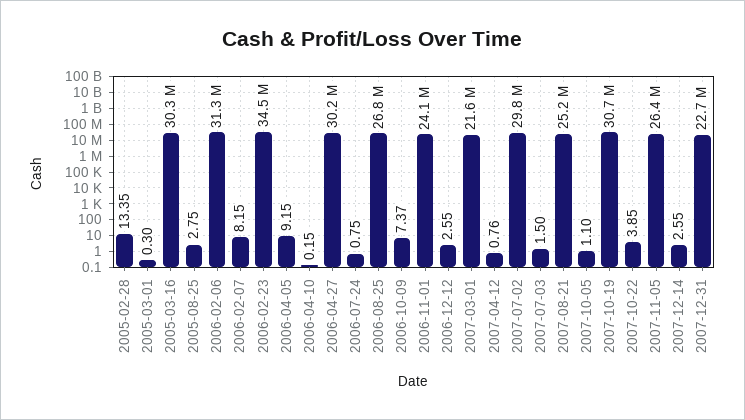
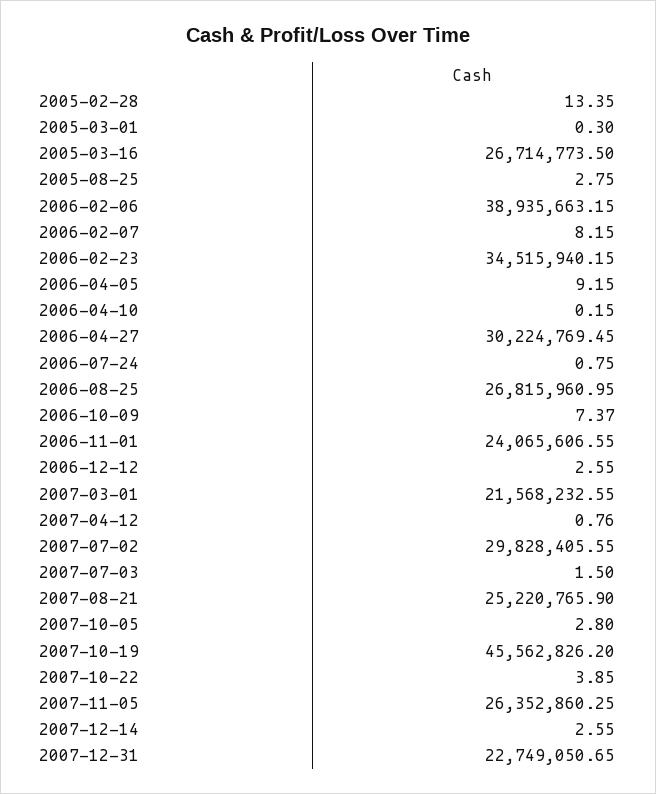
  {
    "2005-02-28": 13.35,
    "2005-03-01": 0.3,
-   "2005-03-16": 30300000,
+   "2005-03-16": 26714773.5,
    "2005-08-25": 2.75,
-   "2006-02-06": 31300000,
+   "2006-02-06": 38935663.15,
    "2006-02-07": 8.15,
    "2006-02-23": 34515940.15,
    "2006-04-05": 9.15,
    "2006-04-10": 0.15,
    "2006-04-27": 30224769.45,
    "2006-07-24": 0.75,
    "2006-08-25": 26815960.95,
    "2006-10-09": 7.37,
    "2006-11-01": 24065606.55,
    "2006-12-12": 2.55,
    "2007-03-01": 21568232.55,
    "2007-04-12": 0.76,
    "2007-07-02": 29828405.55,
    "2007-07-03": 1.5,
    "2007-08-21": 25220765.9,
-   "2007-10-05": 1.1,
+   "2007-10-05": 2.8,
-   "2007-10-19": 30700000,
+   "2007-10-19": 45562826.2,
    "2007-10-22": 3.85,
    "2007-11-05": 26352860.25,
    "2007-12-14": 2.55,
    "2007-12-31": 22749050.65
  }

